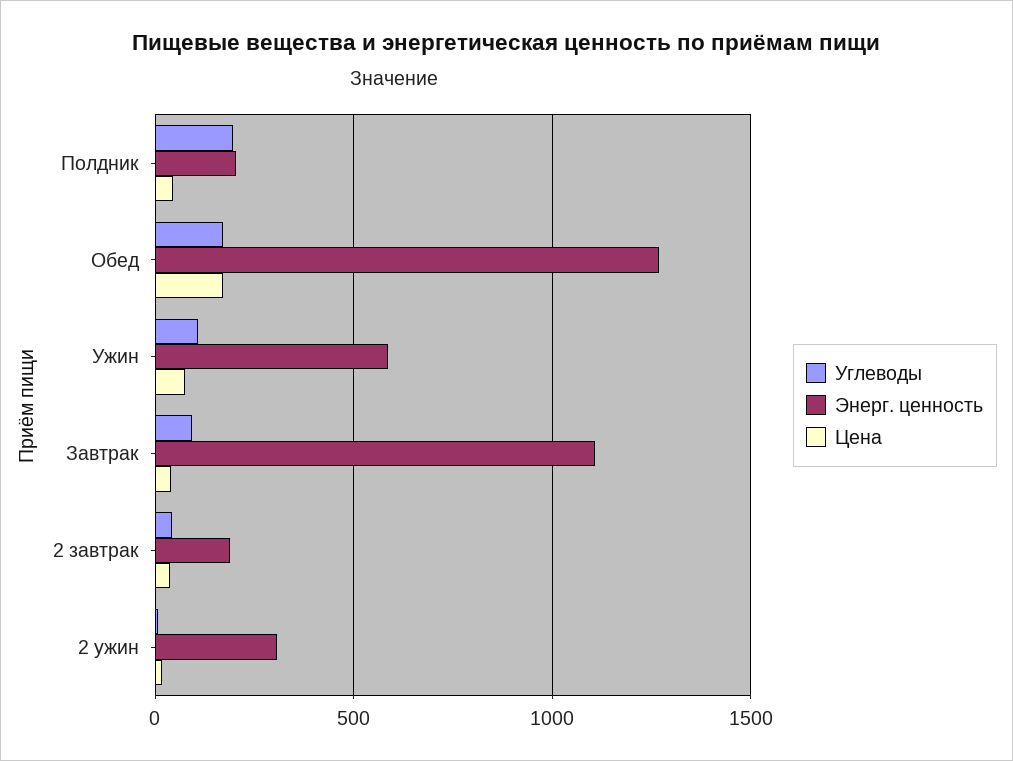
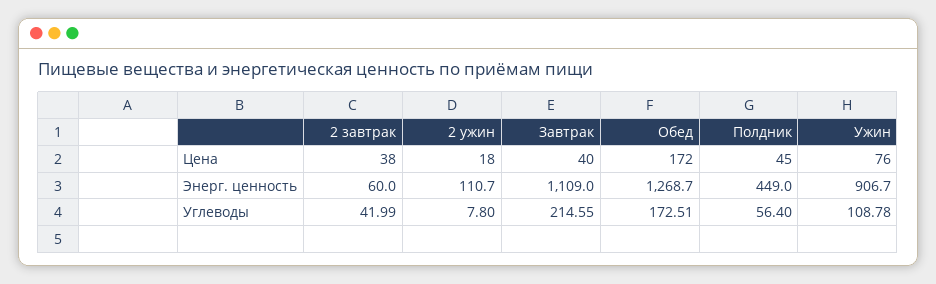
  {
    "Углеводы": {
-     "Полдник": 200,
+     "Полдник": 56.4,
      "Обед": 172.51,
      "Ужин": 108.78,
-     "Завтрак": 100,
+     "Завтрак": 214.55,
      "2 завтрак": 41.99,
      "2 ужин": 7.8
    },
    "Энерг. ценность": {
-     "Полдник": 200,
+     "Полдник": 449,
      "Обед": 1268.7,
-     "Ужин": 600,
+     "Ужин": 906.7,
      "Завтрак": 1109,
-     "2 завтрак": 200,
+     "2 завтрак": 60,
-     "2 ужин": 300
+     "2 ужин": 110.7
    },
    "Цена": {
      "Полдник": 45,
      "Обед": 172,
      "Ужин": 76,
      "Завтрак": 40,
      "2 завтрак": 38,
      "2 ужин": 18
    }
  }

